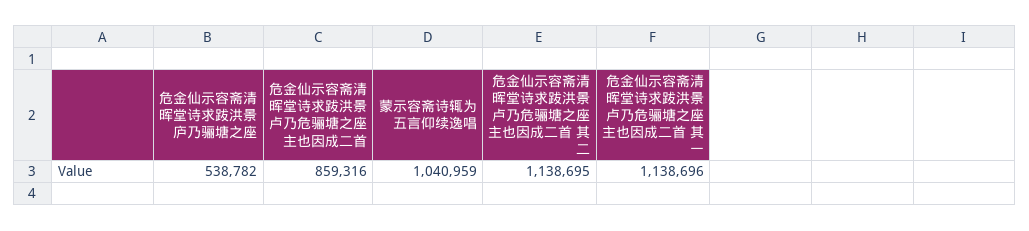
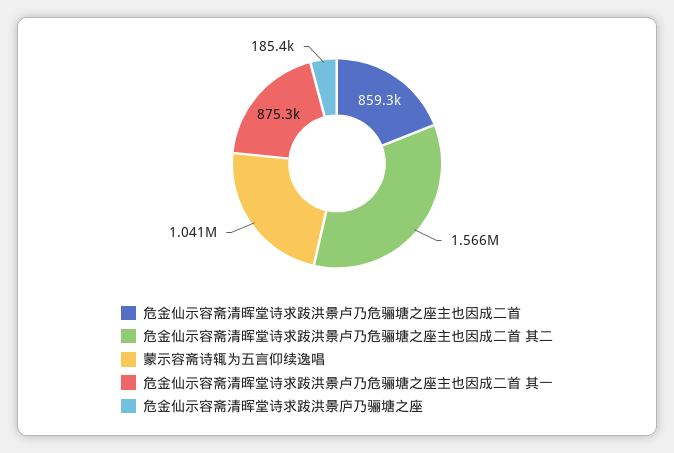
  {
-   "危金仙示容斋清晖堂诗求跋洪景庐乃骊塘之座": 538782,
+   "危金仙示容斋清晖堂诗求跋洪景庐乃骊塘之座": 185400,
    "危金仙示容斋清晖堂诗求跋洪景卢乃危骊塘之座主也因成二首": 859316,
    "蒙示容斋诗辄为五言仰续逸唱": 1040959,
-   "危金仙示容斋清晖堂诗求跋洪景卢乃危骊塘之座主也因成二首 其二": 1138695,
+   "危金仙示容斋清晖堂诗求跋洪景卢乃危骊塘之座主也因成二首 其二": 1566000,
-   "危金仙示容斋清晖堂诗求跋洪景卢乃危骊塘之座主也因成二首 其一": 1138696
+   "危金仙示容斋清晖堂诗求跋洪景卢乃危骊塘之座主也因成二首 其一": 875300
  }

